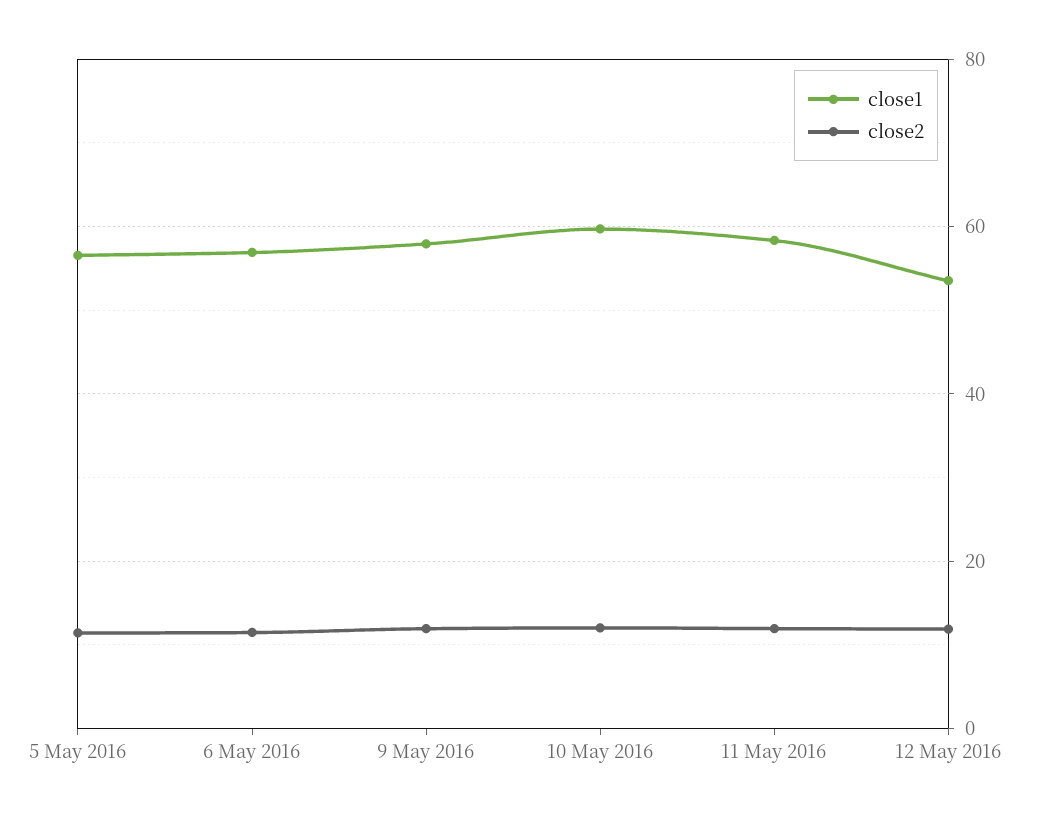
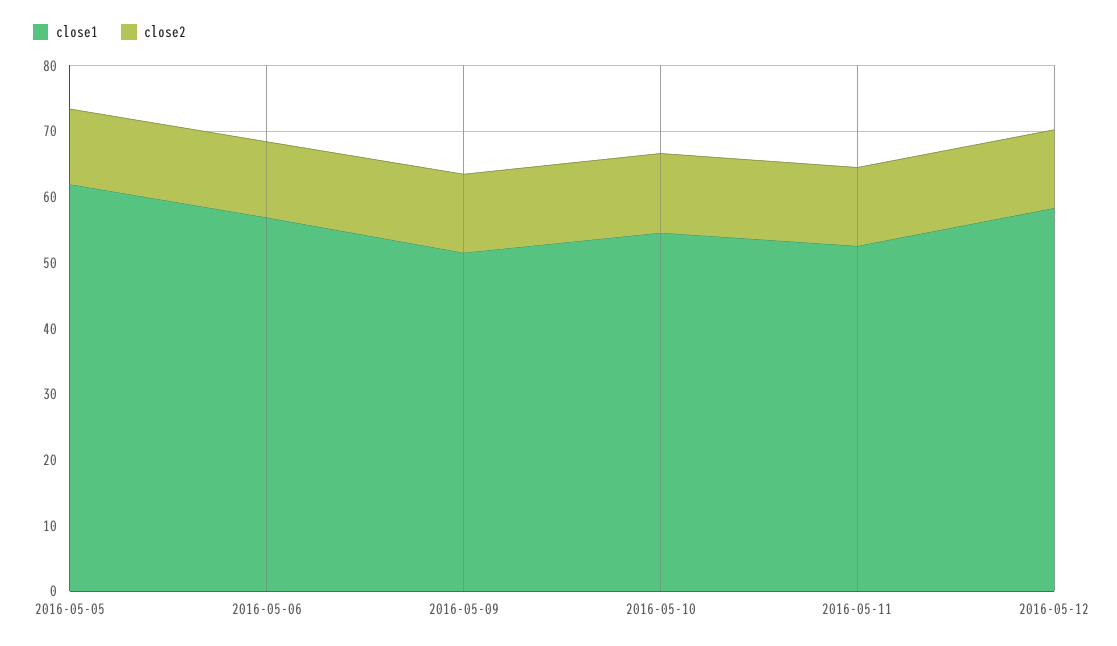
  {
    "close1": {
-     "5 May 2016": 56,
+     "5 May 2016": 62,
      "6 May 2016": 56,
-     "9 May 2016": 58,
+     "9 May 2016": 52,
-     "10 May 2016": 60,
+     "10 May 2016": 54,
-     "11 May 2016": 58,
+     "11 May 2016": 52,
-     "12 May 2016": 54
+     "12 May 2016": 58
    },
    "close2": {
      "5 May 2016": 12,
      "6 May 2016": 12,
      "9 May 2016": 12,
      "10 May 2016": 12,
      "11 May 2016": 12,
      "12 May 2016": 12
    }
  }

